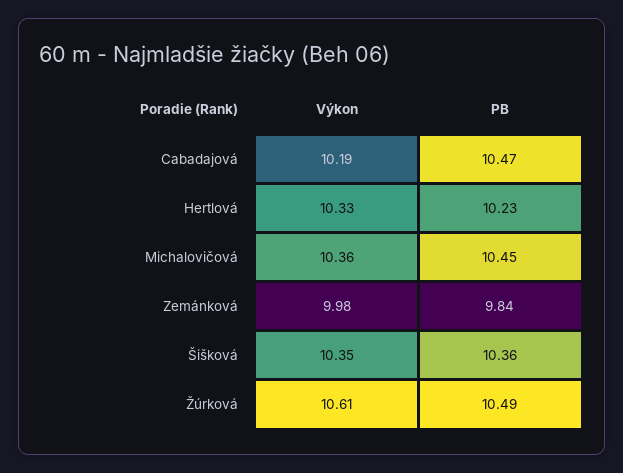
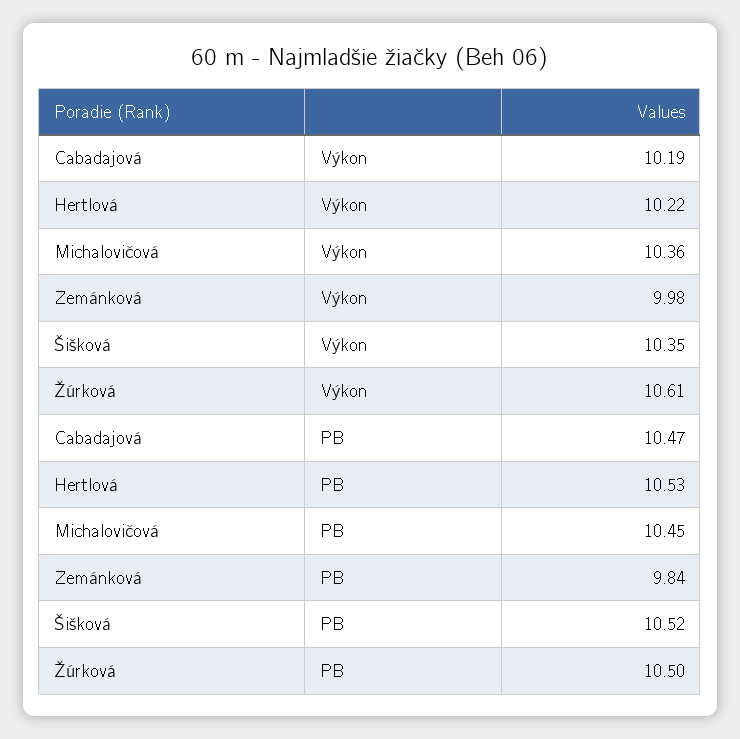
  {
    "Výkon": {
      "Cabadajová": 10.19,
-     "Hertlová": 10.33,
+     "Hertlová": 10.22,
      "Michalovičová": 10.36,
      "Zemánková": 9.98,
      "Šišková": 10.35,
      "Žúrková": 10.61
    },
    "PB": {
      "Cabadajová": 10.47,
-     "Hertlová": 10.23,
+     "Hertlová": 10.53,
      "Michalovičová": 10.45,
      "Zemánková": 9.84,
-     "Šišková": 10.36,
+     "Šišková": 10.52,
-     "Žúrková": 10.49
+     "Žúrková": 10.5
    }
  }

